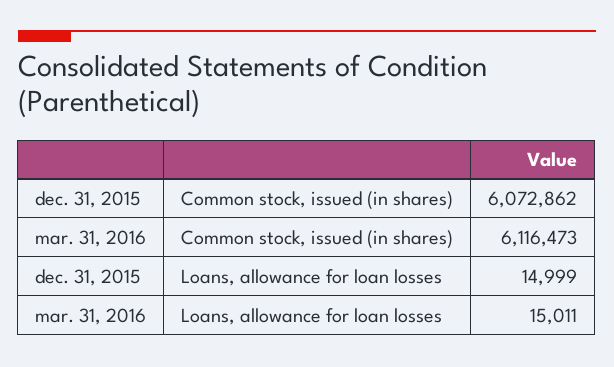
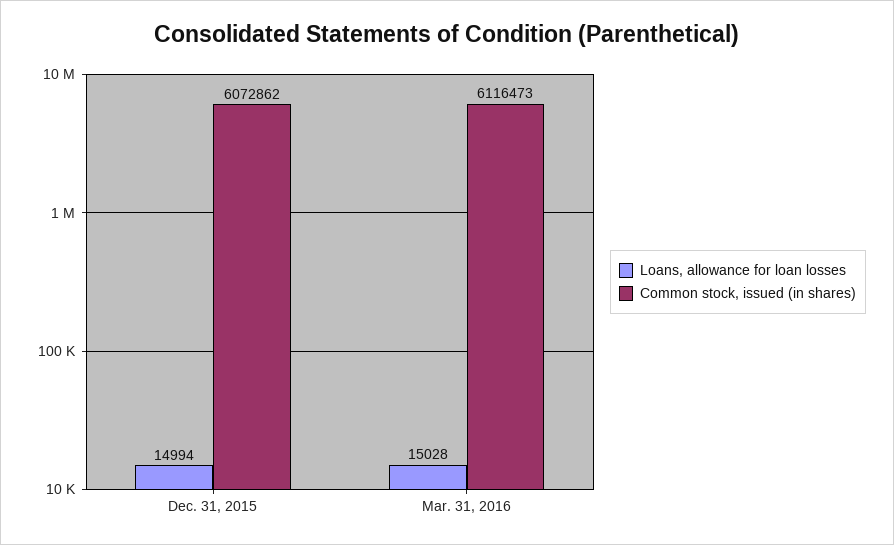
  {
    "Common stock, issued (in shares)": {
      "dec. 31, 2015": 6072862,
      "mar. 31, 2016": 6116473
    },
    "Loans, allowance for loan losses": {
-     "dec. 31, 2015": 14999,
+     "dec. 31, 2015": 14994,
-     "mar. 31, 2016": 15011
+     "mar. 31, 2016": 15028
    }
  }

